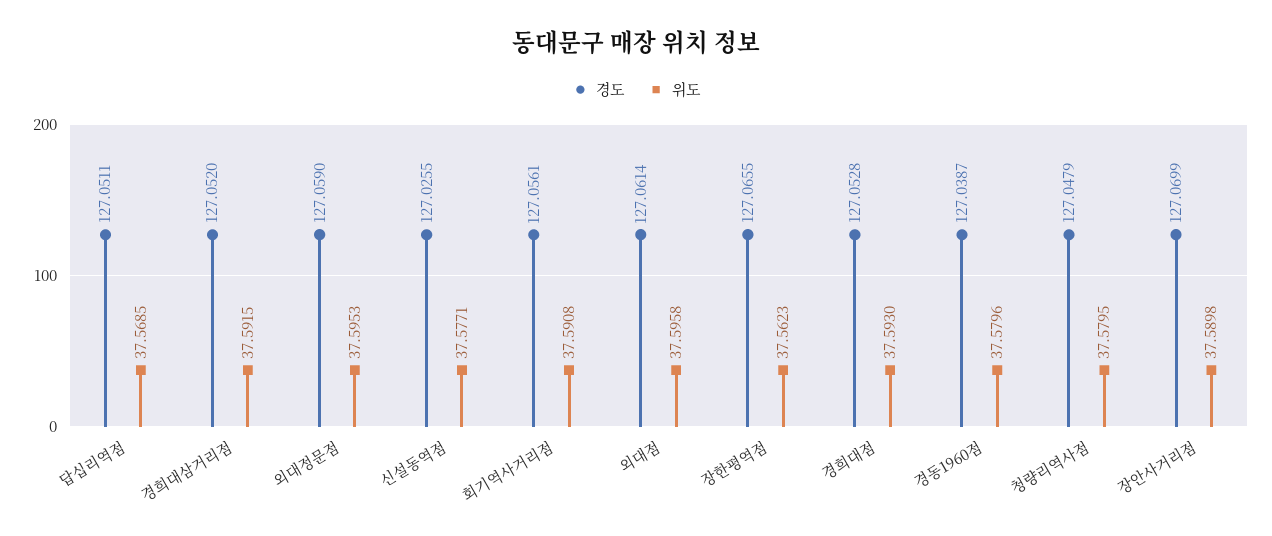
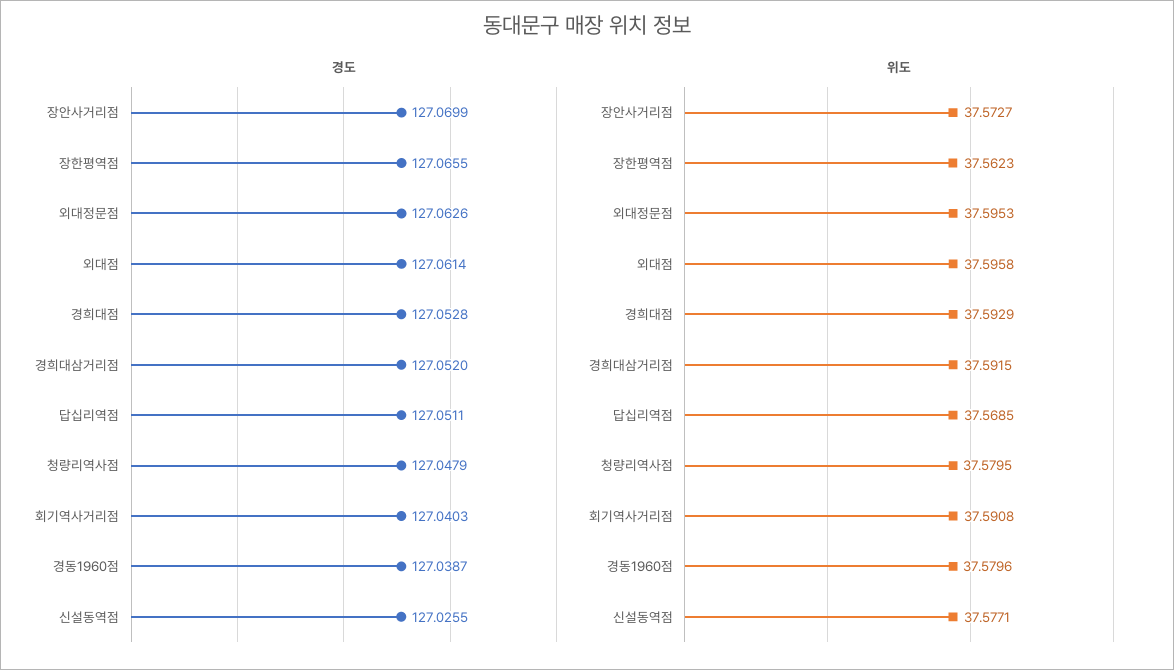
  {
    "경도": {
      "답십리역점": 127.0511,
      "경희대삼거리점": 127.052,
-     "외대정문점": 127.059,
+     "외대정문점": 127.0626,
      "신설동역점": 127.0255,
-     "회기역사거리점": 127.0561,
+     "회기역사거리점": 127.0403,
      "외대점": 127.0614,
      "장한평역점": 127.0655,
      "경희대점": 127.0528,
      "경동1960점": 127.0387,
      "청량리역사점": 127.0479,
      "장안사거리점": 127.0699
    },
    "위도": {
      "답십리역점": 37.5685,
      "경희대삼거리점": 37.5915,
      "외대정문점": 37.5953,
      "신설동역점": 37.5771,
      "회기역사거리점": 37.5908,
      "외대점": 37.5958,
      "장한평역점": 37.5623,
-     "경희대점": 37.593,
+     "경희대점": 37.5929,
      "경동1960점": 37.5796,
      "청량리역사점": 37.5795,
-     "장안사거리점": 37.5898
+     "장안사거리점": 37.5727
    }
  }

